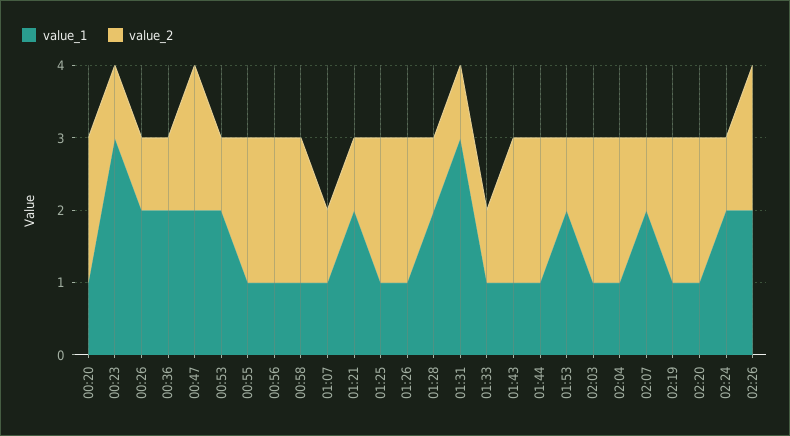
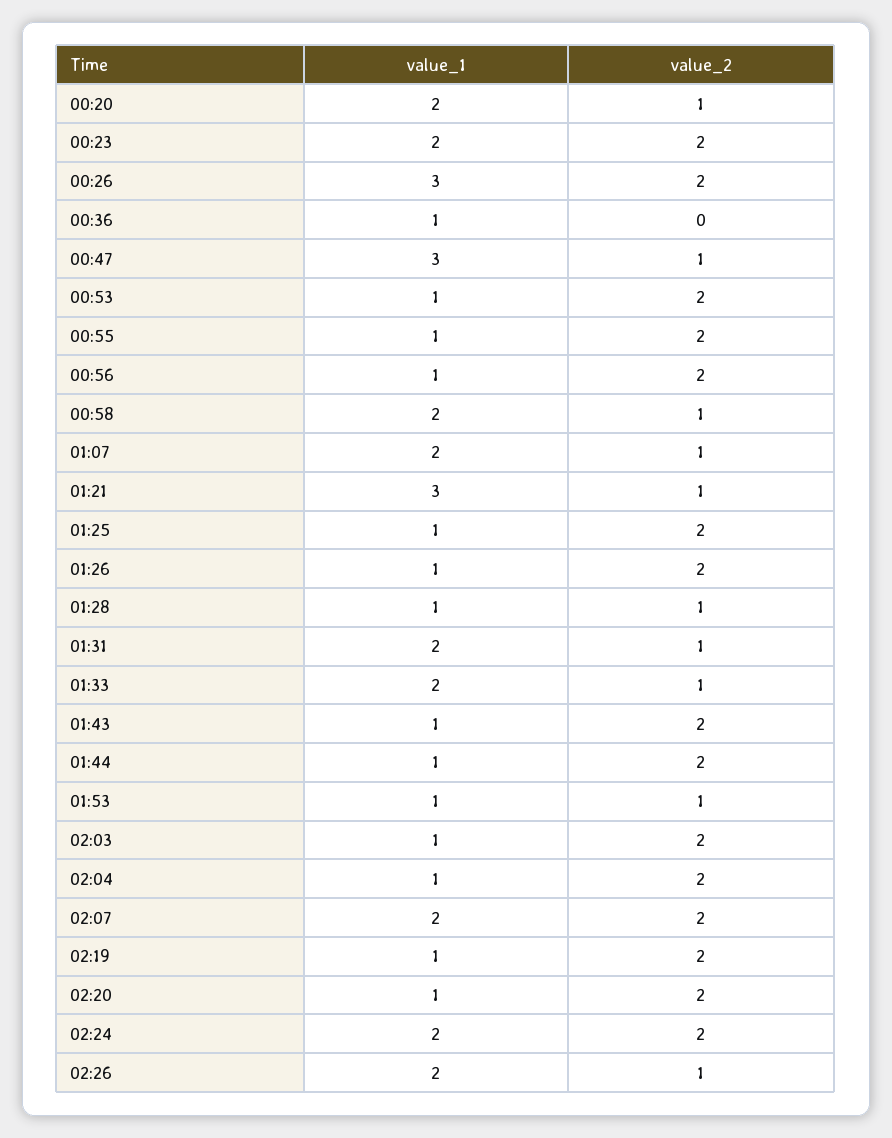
  {
    "value_1": {
-     "00:20": 1,
+     "00:20": 2,
-     "00:23": 3,
+     "00:23": 2,
-     "00:26": 2,
+     "00:26": 3,
-     "00:36": 2,
+     "00:36": 1,
-     "00:47": 2,
+     "00:47": 3,
-     "00:53": 2,
+     "00:53": 1,
      "00:55": 1,
      "00:56": 1,
-     "00:58": 1,
+     "00:58": 2,
-     "01:07": 1,
+     "01:07": 2,
-     "01:21": 2,
+     "01:21": 3,
      "01:25": 1,
      "01:26": 1,
-     "01:28": 2,
+     "01:28": 1,
-     "01:31": 3,
+     "01:31": 2,
-     "01:33": 1,
+     "01:33": 2,
      "01:43": 1,
      "01:44": 1,
-     "01:53": 2,
+     "01:53": 1,
      "02:03": 1,
      "02:04": 1,
      "02:07": 2,
      "02:19": 1,
      "02:20": 1,
      "02:24": 2,
      "02:26": 2
    },
    "value_2": {
-     "00:20": 2,
+     "00:20": 1,
-     "00:23": 1,
+     "00:23": 2,
-     "00:26": 1,
+     "00:26": 2,
-     "00:36": 1,
+     "00:36": 0,
-     "00:47": 2,
+     "00:47": 1,
-     "00:53": 1,
+     "00:53": 2,
      "00:55": 2,
      "00:56": 2,
-     "00:58": 2,
+     "00:58": 1,
      "01:07": 1,
      "01:21": 1,
      "01:25": 2,
      "01:26": 2,
      "01:28": 1,
      "01:31": 1,
      "01:33": 1,
      "01:43": 2,
      "01:44": 2,
      "01:53": 1,
      "02:03": 2,
      "02:04": 2,
-     "02:07": 1,
+     "02:07": 2,
      "02:19": 2,
      "02:20": 2,
-     "02:24": 1,
+     "02:24": 2,
-     "02:26": 2
+     "02:26": 1
    }
  }

